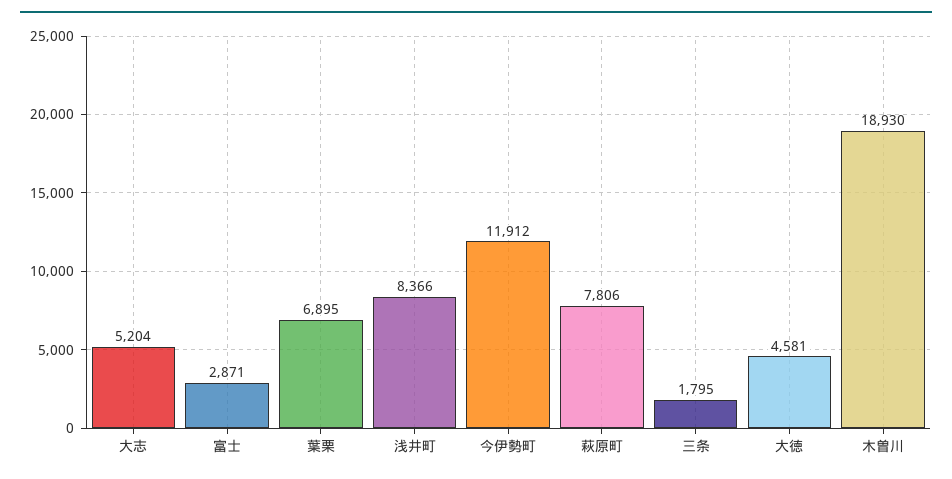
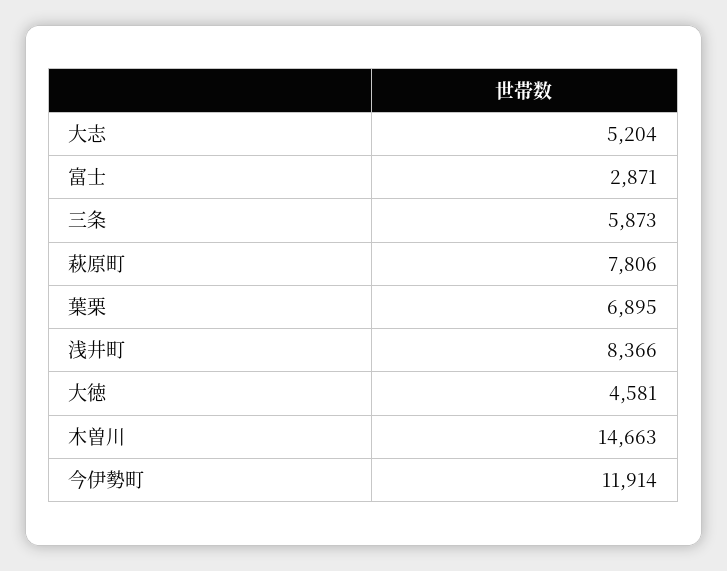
  {
    "大志": 5204,
    "富士": 2871,
    "葉栗": 6895,
    "浅井町": 8366,
-   "今伊勢町": 11912,
+   "今伊勢町": 11914,
    "萩原町": 7806,
-   "三条": 1795,
+   "三条": 5873,
    "大徳": 4581,
-   "木曽川": 18930
+   "木曽川": 14663
  }

